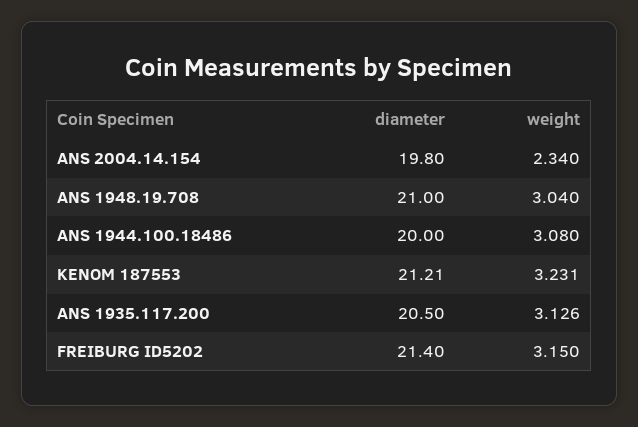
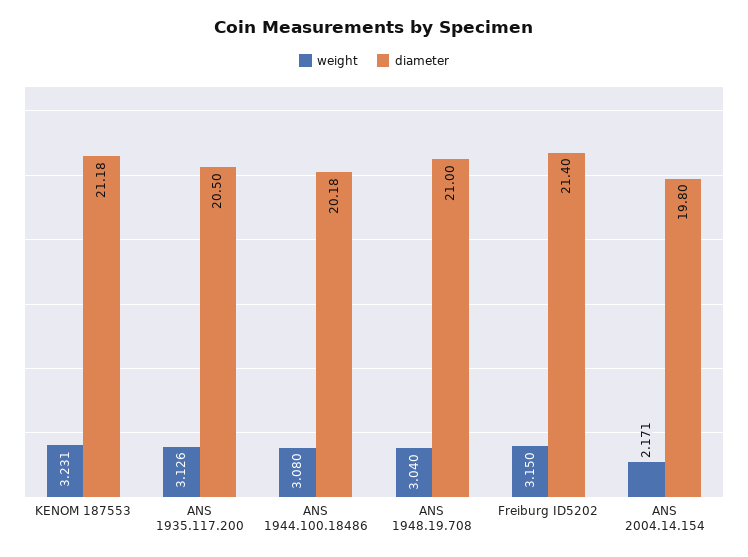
  {
    "diameter": {
      "ANS 2004.14.154": 19.8,
      "ANS 1948.19.708": 21,
-     "ANS 1944.100.18486": 20,
+     "ANS 1944.100.18486": 20.18,
-     "KENOM 187553": 21.21,
+     "KENOM 187553": 21.18,
      "ANS 1935.117.200": 20.5,
      "FREIBURG ID5202": 21.4
    },
    "weight": {
-     "ANS 2004.14.154": 2.34,
+     "ANS 2004.14.154": 2.171,
      "ANS 1948.19.708": 3.04,
      "ANS 1944.100.18486": 3.08,
      "KENOM 187553": 3.231,
      "ANS 1935.117.200": 3.126,
      "FREIBURG ID5202": 3.15
    }
  }

